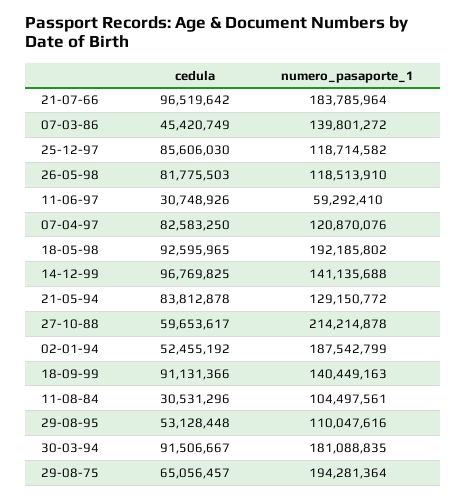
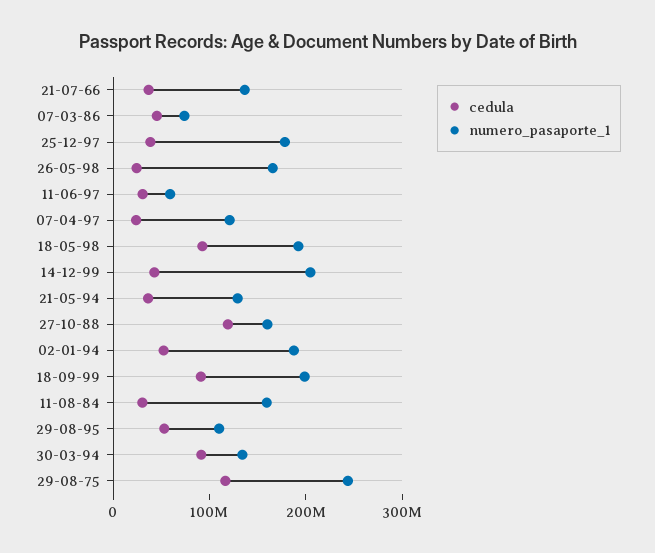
  {
    "cedula": {
-     "21-07-66": 96519642,
+     "21-07-66": 40000000,
      "07-03-86": 45420749,
-     "25-12-97": 85606030,
+     "25-12-97": 40000000,
-     "26-05-98": 81775503,
+     "26-05-98": 20000000,
      "11-06-97": 30748926,
-     "07-04-97": 82583250,
+     "07-04-97": 20000000,
      "18-05-98": 92595965,
-     "14-12-99": 96769825,
+     "14-12-99": 40000000,
-     "21-05-94": 83812878,
+     "21-05-94": 40000000,
-     "27-10-88": 59653617,
+     "27-10-88": 120000000,
      "02-01-94": 52455192,
      "18-09-99": 91131366,
      "11-08-84": 30531296,
      "29-08-95": 53128448,
      "30-03-94": 91506667,
-     "29-08-75": 65056457
+     "29-08-75": 120000000
    },
    "numero_pasaporte_1": {
-     "21-07-66": 183785964,
+     "21-07-66": 140000000,
-     "07-03-86": 139801272,
+     "07-03-86": 80000000,
-     "25-12-97": 118714582,
+     "25-12-97": 180000000,
-     "26-05-98": 118513910,
+     "26-05-98": 160000000,
      "11-06-97": 59292410,
      "07-04-97": 120870076,
      "18-05-98": 192185802,
-     "14-12-99": 141135688,
+     "14-12-99": 200000000,
      "21-05-94": 129150772,
-     "27-10-88": 214214878,
+     "27-10-88": 160000000,
      "02-01-94": 187542799,
-     "18-09-99": 140449163,
+     "18-09-99": 200000000,
-     "11-08-84": 104497561,
+     "11-08-84": 160000000,
      "29-08-95": 110047616,
-     "30-03-94": 181088835,
+     "30-03-94": 140000000,
-     "29-08-75": 194281364
+     "29-08-75": 240000000
    }
  }

